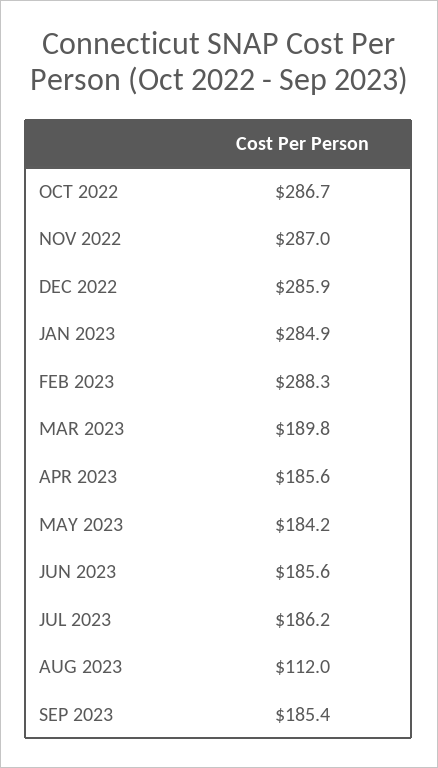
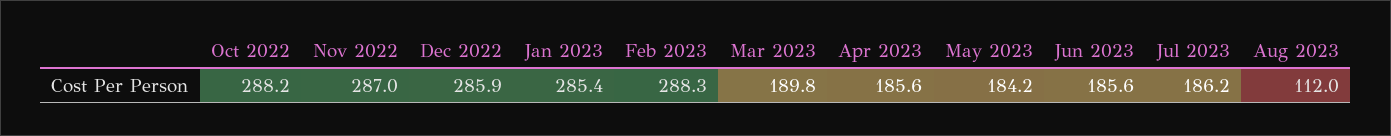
  {
-   "OCT 2022": 286.7,
+   "OCT 2022": 288.2,
    "NOV 2022": 287,
    "DEC 2022": 285.9,
-   "JAN 2023": 284.9,
+   "JAN 2023": 285.4,
    "FEB 2023": 288.3,
    "MAR 2023": 189.8,
    "APR 2023": 185.6,
    "MAY 2023": 184.2,
    "JUN 2023": 185.6,
    "JUL 2023": 186.2,
-   "AUG 2023": 112,
+   "AUG 2023": 112
-   "SEP 2023": 185.4
  }

